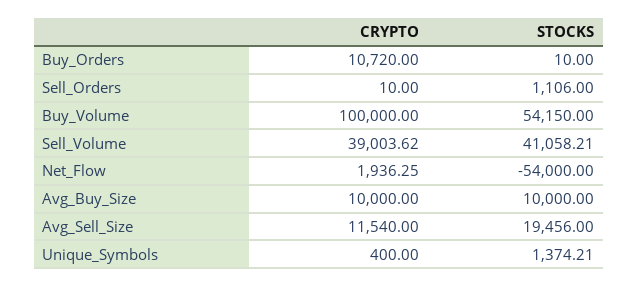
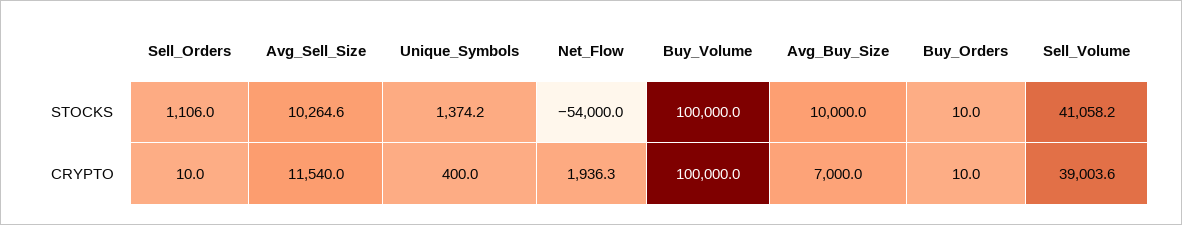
  {
    "CRYPTO": {
-     "Buy_Orders": 10720,
+     "Buy_Orders": 10,
      "Sell_Orders": 10,
      "Buy_Volume": 100000,
      "Sell_Volume": 39003.62,
      "Net_Flow": 1936.25,
-     "Avg_Buy_Size": 10000,
+     "Avg_Buy_Size": 7000,
      "Avg_Sell_Size": 11540,
      "Unique_Symbols": 400
    },
    "STOCKS": {
      "Buy_Orders": 10,
      "Sell_Orders": 1106,
-     "Buy_Volume": 54150,
+     "Buy_Volume": 100000,
      "Sell_Volume": 41058.21,
      "Net_Flow": -54000,
      "Avg_Buy_Size": 10000,
-     "Avg_Sell_Size": 19456,
+     "Avg_Sell_Size": 10264.6,
      "Unique_Symbols": 1374.21
    }
  }

